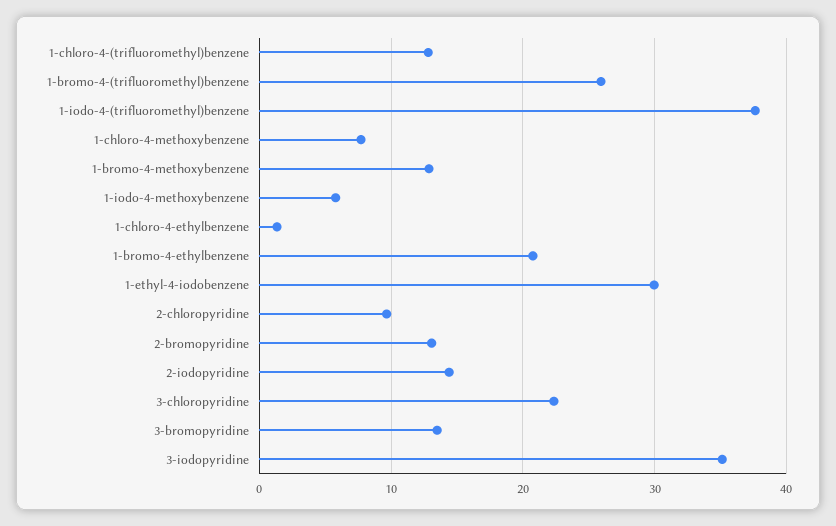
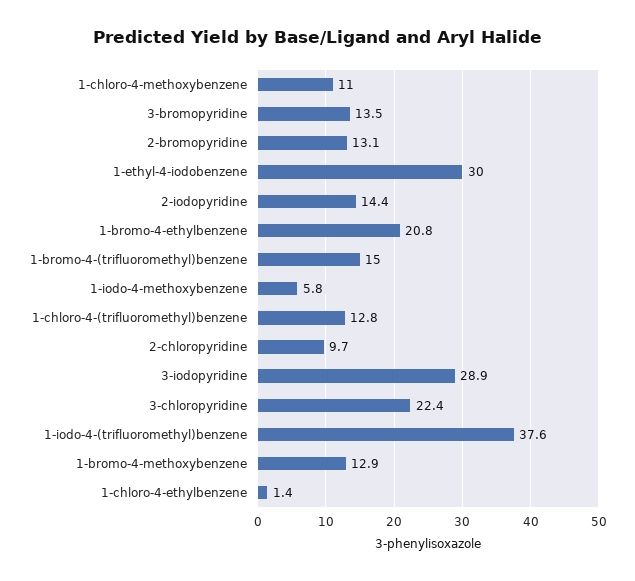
  {
    "1-chloro-4-(trifluoromethyl)benzene": 12.8,
-   "1-bromo-4-(trifluoromethyl)benzene": 26,
+   "1-bromo-4-(trifluoromethyl)benzene": 15,
    "1-iodo-4-(trifluoromethyl)benzene": 37.6,
-   "1-chloro-4-methoxybenzene": 8,
+   "1-chloro-4-methoxybenzene": 11,
    "1-bromo-4-methoxybenzene": 12.9,
    "1-iodo-4-methoxybenzene": 5.8,
    "1-chloro-4-ethylbenzene": 1.4,
    "1-bromo-4-ethylbenzene": 20.8,
    "1-ethyl-4-iodobenzene": 30,
    "2-chloropyridine": 9.7,
    "2-bromopyridine": 13.1,
    "2-iodopyridine": 14.4,
    "3-chloropyridine": 22.4,
    "3-bromopyridine": 13.5,
-   "3-iodopyridine": 35
+   "3-iodopyridine": 28.9
  }

